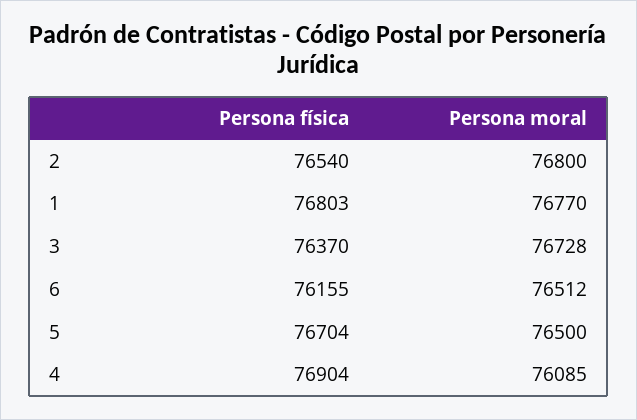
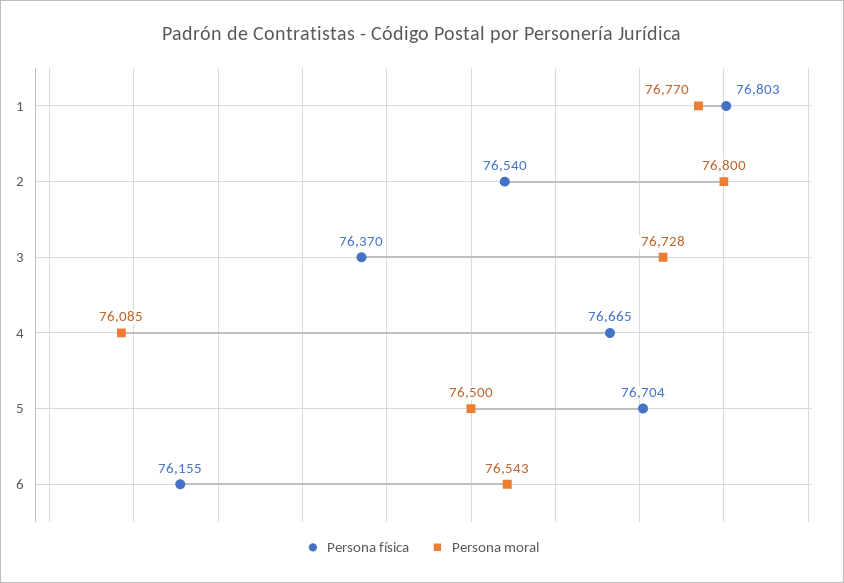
  {
    "Persona física": {
      "2": 76540,
      "1": 76803,
      "3": 76370,
      "6": 76155,
      "5": 76704,
-     "4": 76904
+     "4": 76665
    },
    "Persona moral": {
      "2": 76800,
      "1": 76770,
      "3": 76728,
-     "6": 76512,
+     "6": 76543,
      "5": 76500,
      "4": 76085
    }
  }

